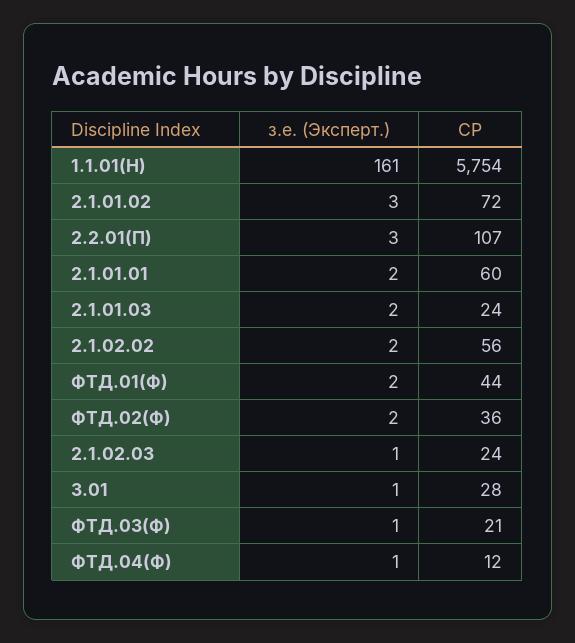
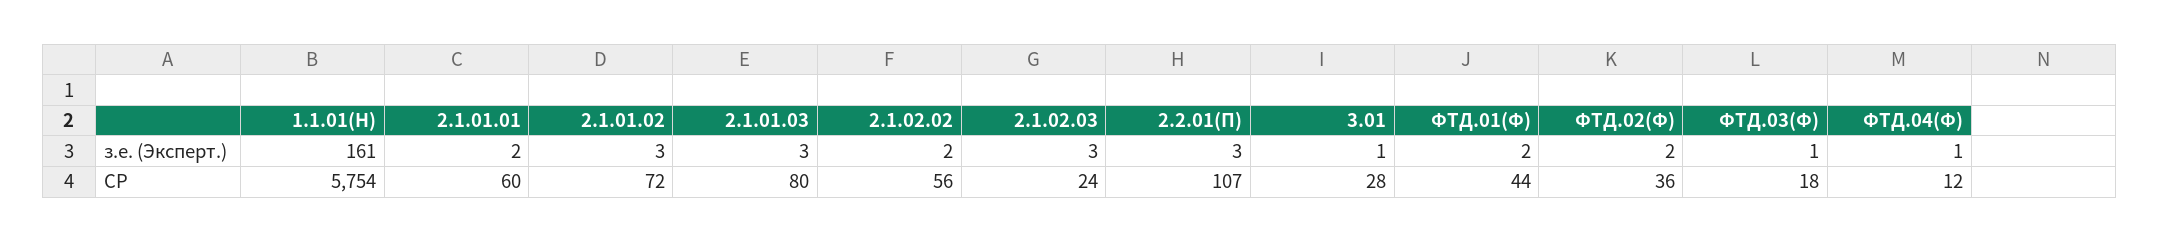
  {
    "з.е. (Эксперт.)": {
      "1.1.01(Н)": 161,
      "2.1.01.02": 3,
      "2.2.01(П)": 3,
      "2.1.01.01": 2,
-     "2.1.01.03": 2,
+     "2.1.01.03": 3,
      "2.1.02.02": 2,
      "ФТД.01(Ф)": 2,
      "ФТД.02(Ф)": 2,
-     "2.1.02.03": 1,
+     "2.1.02.03": 3,
      "3.01": 1,
      "ФТД.03(Ф)": 1,
      "ФТД.04(Ф)": 1
    },
    "СР": {
      "1.1.01(Н)": 5754,
      "2.1.01.02": 72,
      "2.2.01(П)": 107,
      "2.1.01.01": 60,
-     "2.1.01.03": 24,
+     "2.1.01.03": 80,
      "2.1.02.02": 56,
      "ФТД.01(Ф)": 44,
      "ФТД.02(Ф)": 36,
      "2.1.02.03": 24,
      "3.01": 28,
-     "ФТД.03(Ф)": 21,
+     "ФТД.03(Ф)": 18,
      "ФТД.04(Ф)": 12
    }
  }

